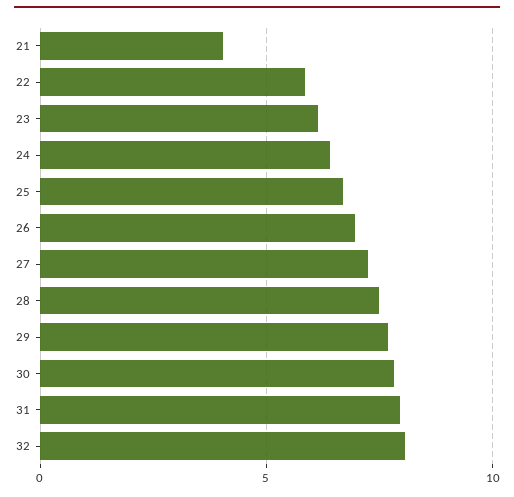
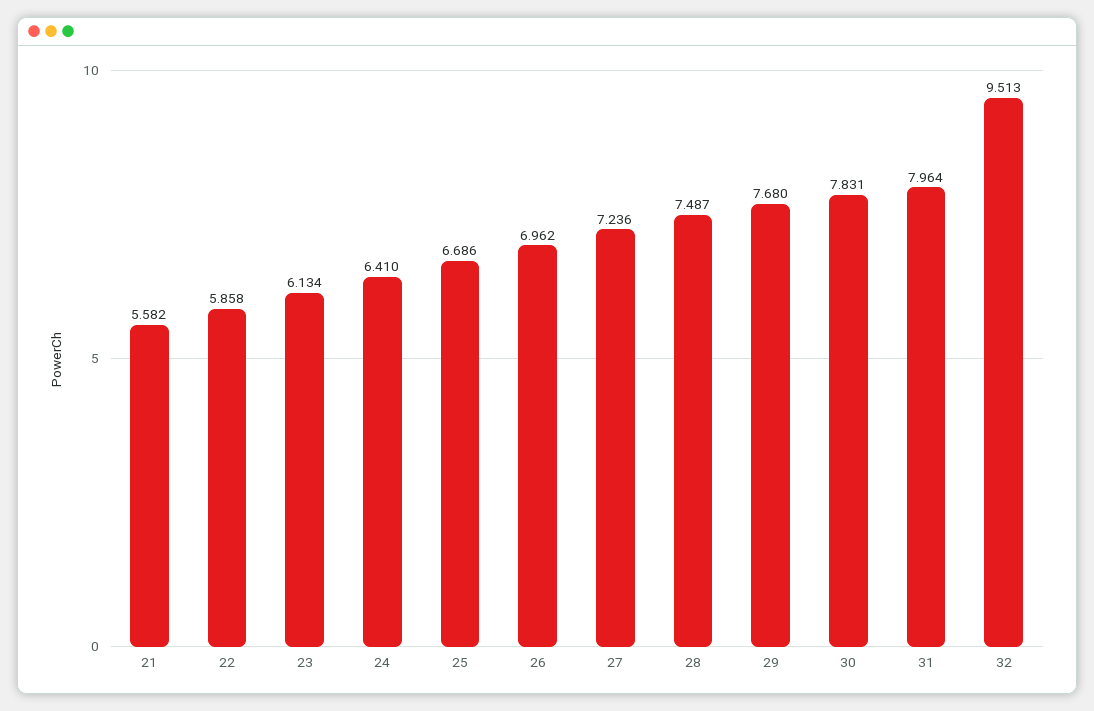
  {
-   "21": 4,
+   "21": 5.582,
    "22": 5.858,
    "23": 6.134,
    "24": 6.41,
    "25": 6.686,
    "26": 6.962,
    "27": 7.236,
    "28": 7.487,
    "29": 7.68,
    "30": 7.831,
    "31": 7.964,
-   "32": 8
+   "32": 9.513
  }

